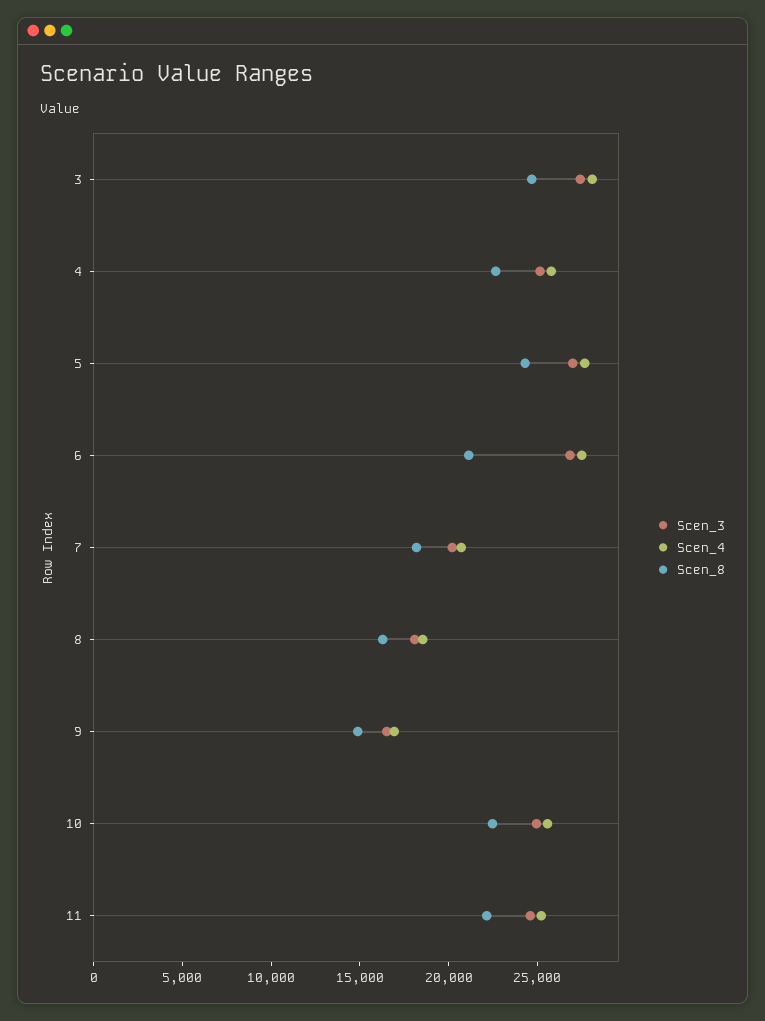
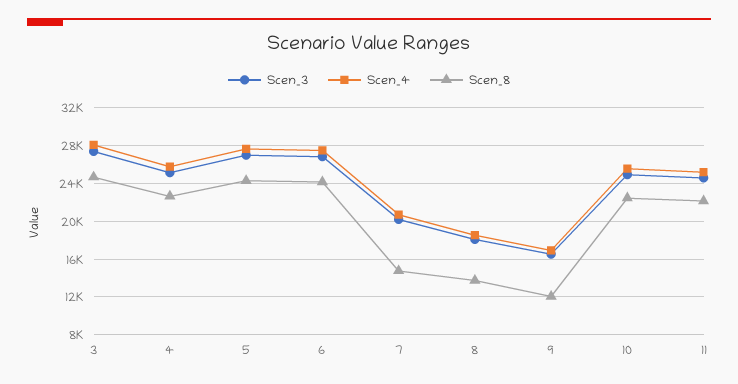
  {
    "Scen_3": {
      "3": 27000,
      "4": 25000,
      "5": 27000,
      "6": 27000,
      "7": 20000,
      "8": 18000,
      "9": 17000,
      "10": 25000,
      "11": 25000
    },
    "Scen_4": {
      "3": 28000,
      "4": 26000,
      "5": 28000,
      "6": 28000,
      "7": 21000,
      "8": 19000,
      "9": 17000,
      "10": 26000,
      "11": 25000
    },
    "Scen_8": {
      "3": 25000,
      "4": 23000,
      "5": 24000,
-     "6": 21000,
+     "6": 24000,
-     "7": 18000,
+     "7": 15000,
-     "8": 16000,
+     "8": 14000,
-     "9": 15000,
+     "9": 12000,
      "10": 22000,
      "11": 22000
    }
  }

